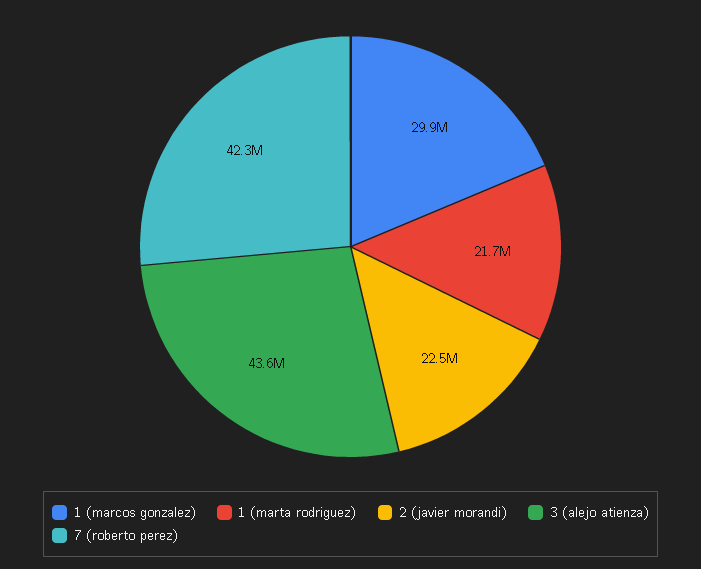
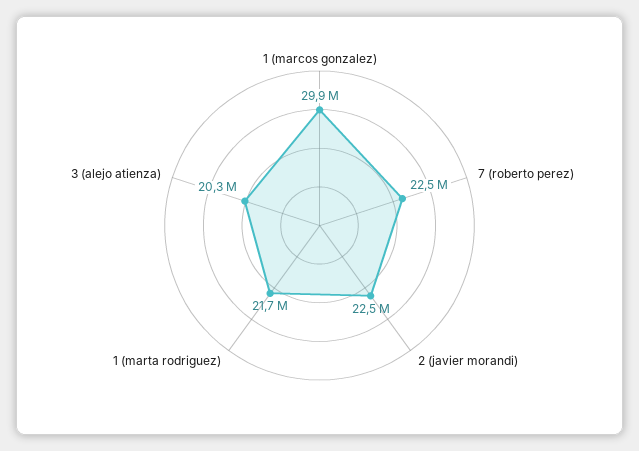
  {
    "1 (marcos gonzalez)": 29900000,
    "1 (marta rodriguez)": 21700000,
    "2 (javier morandi)": 22500000,
-   "3 (alejo atienza)": 43600000,
+   "3 (alejo atienza)": 20300000,
-   "7 (roberto perez)": 42300000
+   "7 (roberto perez)": 22500000
  }

